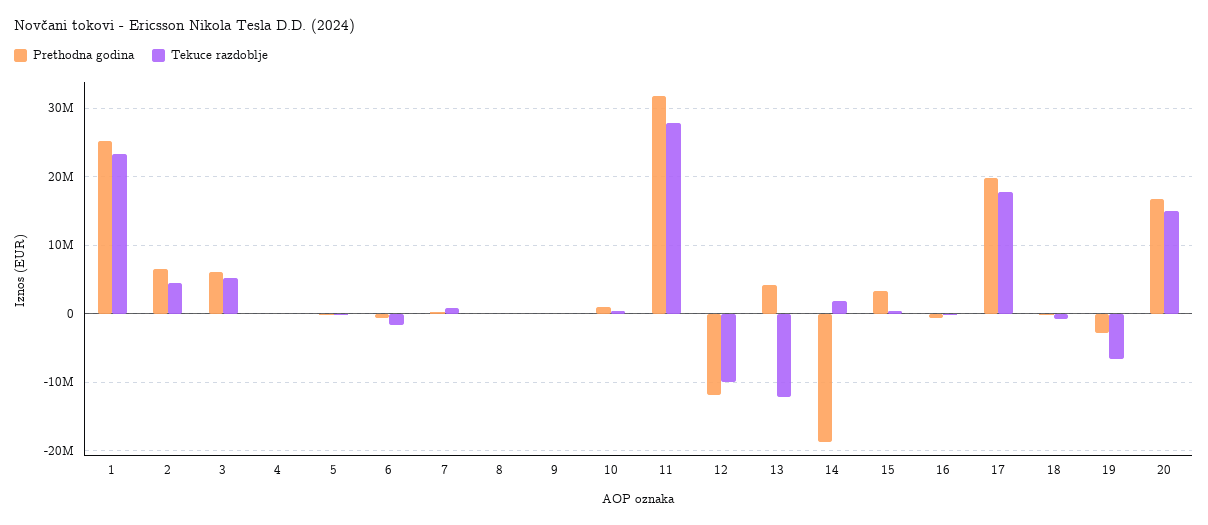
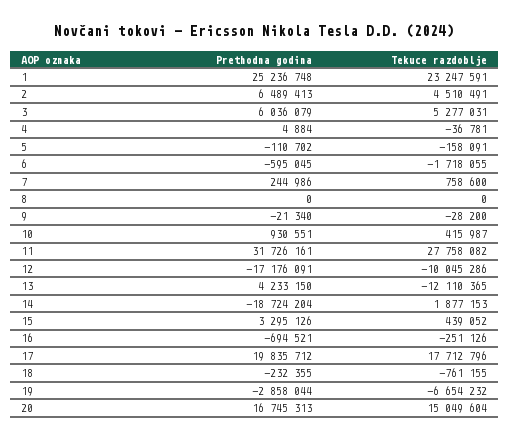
  {
    "Prethodna godina": {
      "1": 25236748,
      "2": 6489413,
      "3": 6036079,
      "4": 4884,
      "5": -110702,
      "6": -595045,
      "7": 244986,
      "8": 0,
      "9": -21340,
      "10": 930551,
      "11": 31726161,
-     "12": -12000000,
+     "12": -17176091,
      "13": 4233150,
      "14": -18724204,
      "15": 3295126,
      "16": -694521,
      "17": 19835712,
      "18": -232355,
      "19": -2858044,
      "20": 16745313
    },
    "Tekuce razdoblje": {
      "1": 23247591,
      "2": 4510491,
      "3": 5277031,
      "4": -36781,
      "5": -158091,
      "6": -1718055,
      "7": 758600,
      "8": 0,
      "9": -28200,
      "10": 415987,
      "11": 27758082,
      "12": -10045286,
      "13": -12110365,
      "14": 1877153,
      "15": 439052,
      "16": -251126,
      "17": 17712796,
      "18": -761155,
      "19": -6654232,
      "20": 15049604
    }
  }

